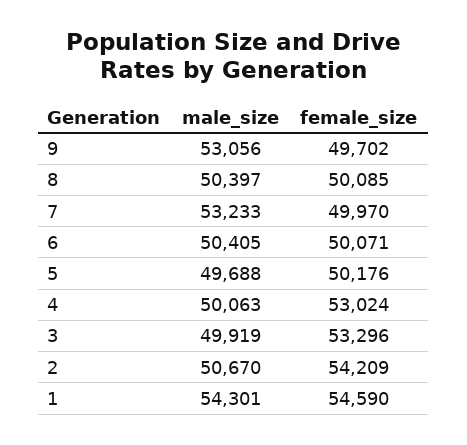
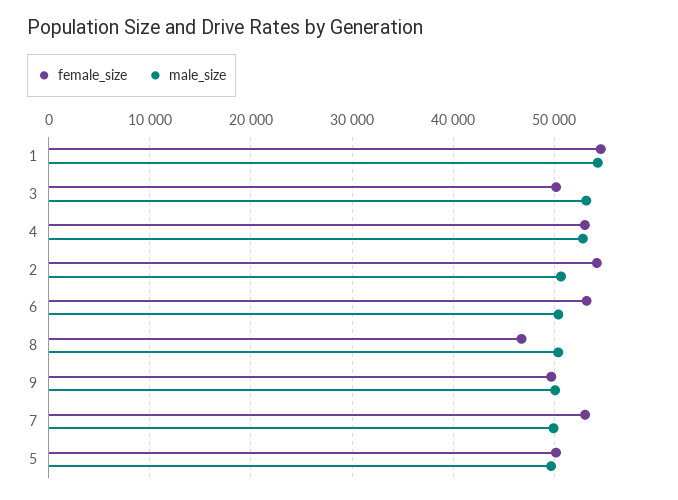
  {
    "male_size": {
-     "9": 53056,
+     "9": 50000,
      "8": 50397,
-     "7": 53233,
+     "7": 50000,
      "6": 50405,
      "5": 49688,
-     "4": 50063,
+     "4": 53000,
-     "3": 49919,
+     "3": 53000,
      "2": 50670,
      "1": 54301
    },
    "female_size": {
      "9": 49702,
-     "8": 50085,
+     "8": 47000,
-     "7": 49970,
+     "7": 53000,
-     "6": 50071,
+     "6": 53000,
      "5": 50176,
      "4": 53024,
-     "3": 53296,
+     "3": 50000,
      "2": 54209,
      "1": 54590
    }
  }

